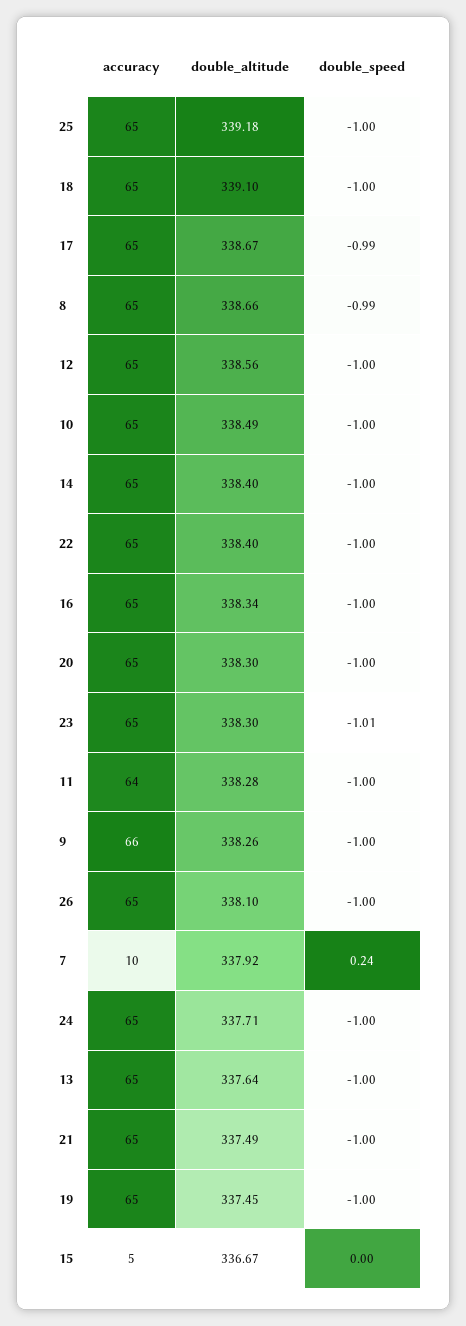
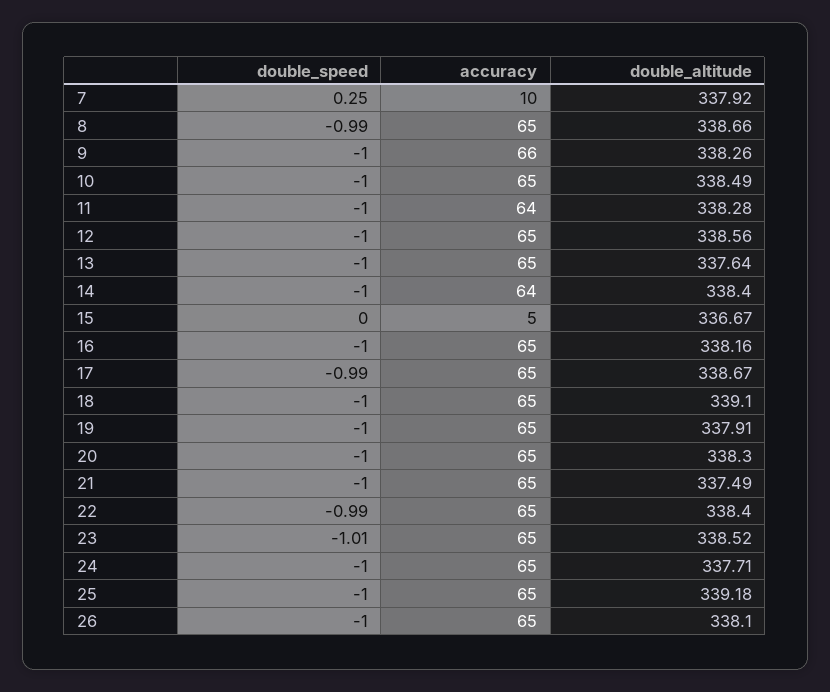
  {
    "accuracy": {
      "25": 65,
      "18": 65,
      "17": 65,
      "8": 65,
      "12": 65,
      "10": 65,
-     "14": 65,
+     "14": 64,
      "22": 65,
      "16": 65,
      "20": 65,
      "23": 65,
      "11": 64,
      "9": 66,
      "26": 65,
      "7": 10,
      "24": 65,
      "13": 65,
      "21": 65,
      "19": 65,
      "15": 5
    },
    "double_altitude": {
      "25": 339.18,
      "18": 339.1,
      "17": 338.67,
      "8": 338.66,
      "12": 338.56,
      "10": 338.49,
      "14": 338.4,
      "22": 338.4,
-     "16": 338.34,
+     "16": 338.16,
      "20": 338.3,
-     "23": 338.3,
+     "23": 338.52,
      "11": 338.28,
      "9": 338.26,
      "26": 338.1,
      "7": 337.92,
      "24": 337.71,
      "13": 337.64,
      "21": 337.49,
-     "19": 337.45,
+     "19": 337.91,
      "15": 336.67
    },
    "double_speed": {
      "25": -1,
      "18": -1,
      "17": -0.99,
      "8": -0.99,
      "12": -1,
      "10": -1,
      "14": -1,
-     "22": -1,
+     "22": -0.99,
      "16": -1,
      "20": -1,
      "23": -1.01,
      "11": -1,
      "9": -1,
      "26": -1,
-     "7": 0.24,
+     "7": 0.25,
      "24": -1,
      "13": -1,
      "21": -1,
      "19": -1,
      "15": 0
    }
  }

